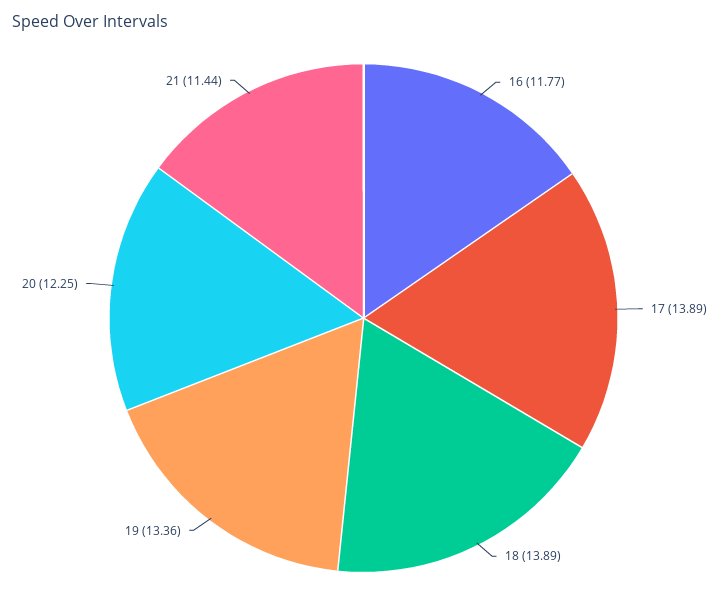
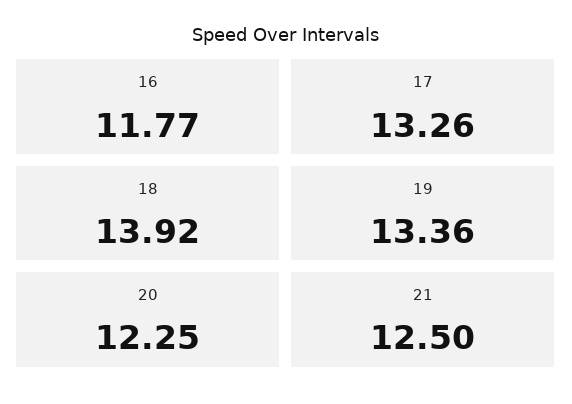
  {
    "16": 11.77,
-   "17": 13.89,
+   "17": 13.26,
-   "18": 13.89,
+   "18": 13.92,
    "19": 13.36,
    "20": 12.25,
-   "21": 11.44
+   "21": 12.5
  }

